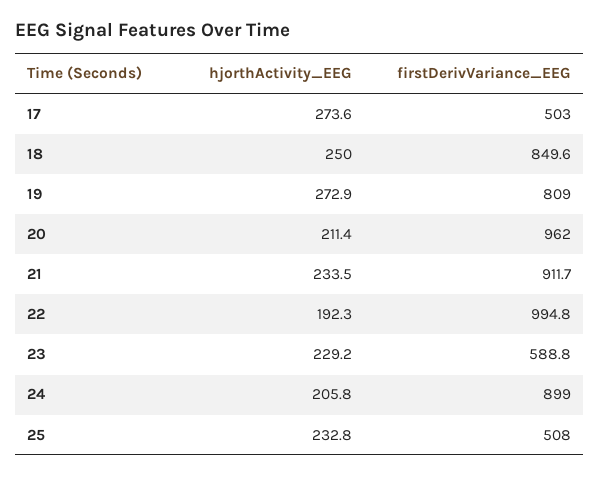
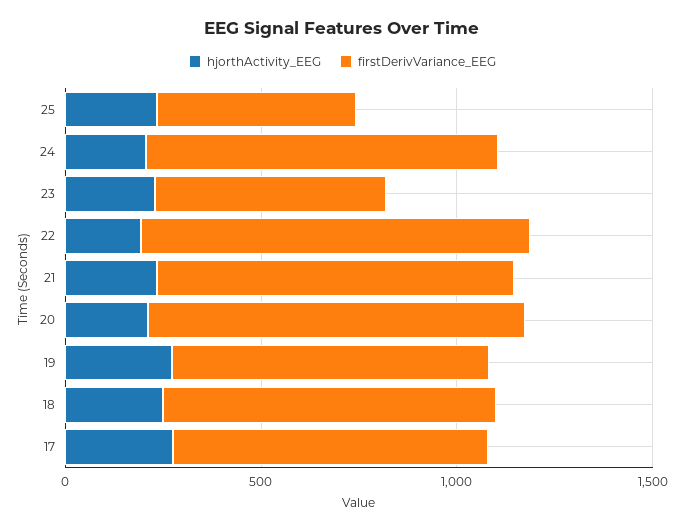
  {
    "hjorthActivity_EEG": {
      "17": 273.6,
      "18": 250,
      "19": 272.9,
      "20": 211.4,
      "21": 233.5,
      "22": 192.3,
      "23": 229.2,
      "24": 205.8,
      "25": 232.8
    },
    "firstDerivVariance_EEG": {
-     "17": 503,
+     "17": 800,
      "18": 849.6,
      "19": 809,
      "20": 962,
      "21": 911.7,
      "22": 994.8,
      "23": 588.8,
      "24": 899,
      "25": 508
    }
  }

